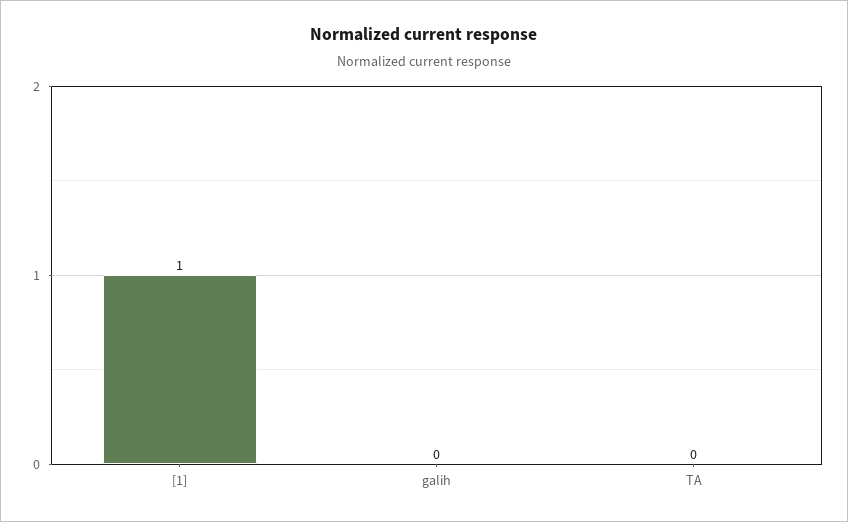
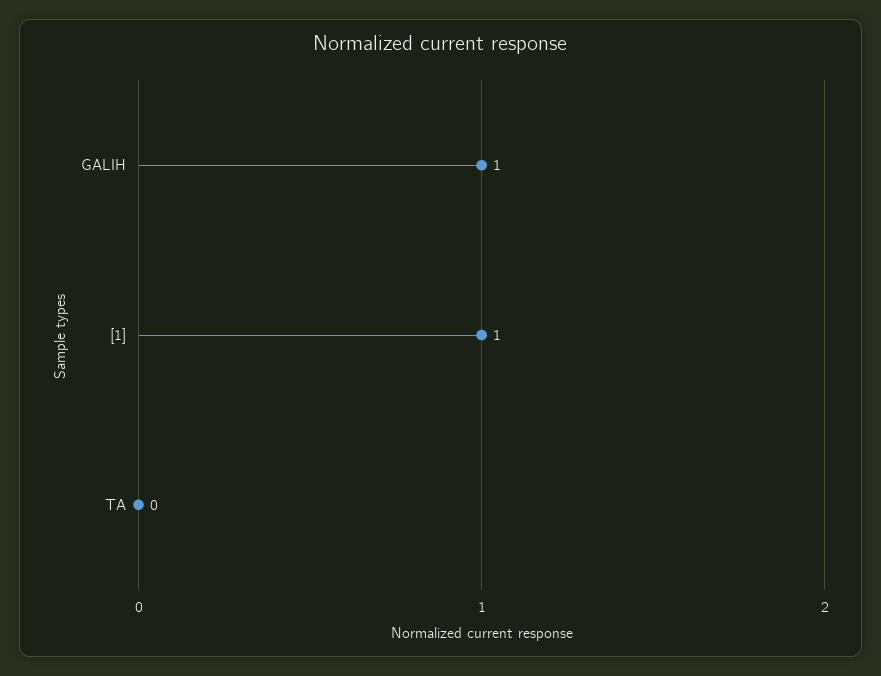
  {
    "[1]": 1,
-   "galih": 0,
+   "galih": 1,
    "TA": 0
  }

